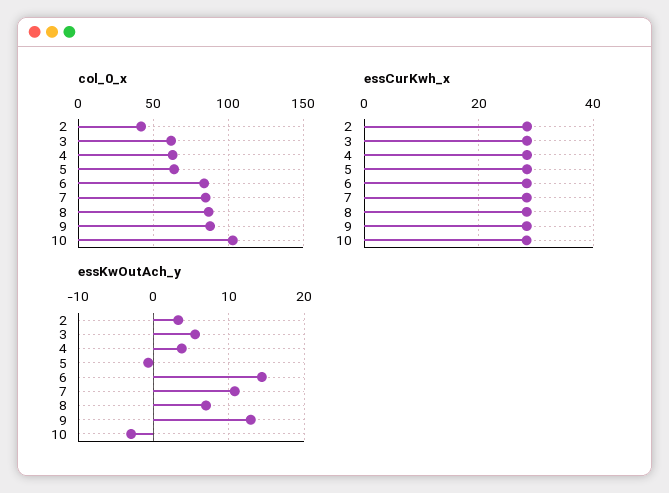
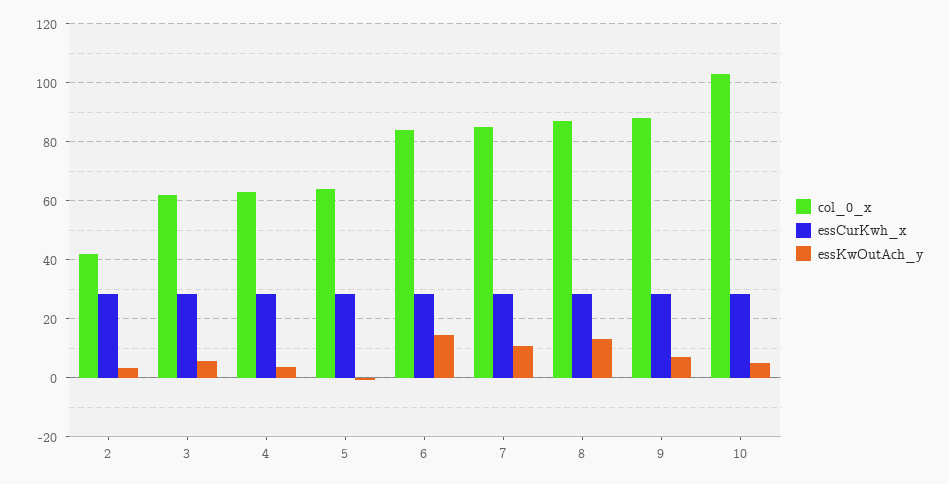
  {
    "col_0_x": {
      "2": 42.5,
      "3": 62.5,
      "4": 62.5,
      "5": 65,
      "6": 85,
      "7": 85,
      "8": 87.5,
      "9": 87.5,
      "10": 102.5
    },
    "essCurKwh_x": {
      "2": 28,
      "3": 28,
      "4": 28,
      "5": 28,
      "6": 28,
      "7": 28,
      "8": 28,
      "9": 28,
      "10": 28
    },
    "essKwOutAch_y": {
      "2": 3,
      "3": 6,
      "4": 4,
      "5": -1,
      "6": 14,
      "7": 11,
-     "8": 7,
+     "8": 12.5,
-     "9": 13,
+     "9": 7.5,
-     "10": -3
+     "10": 5
    }
  }

